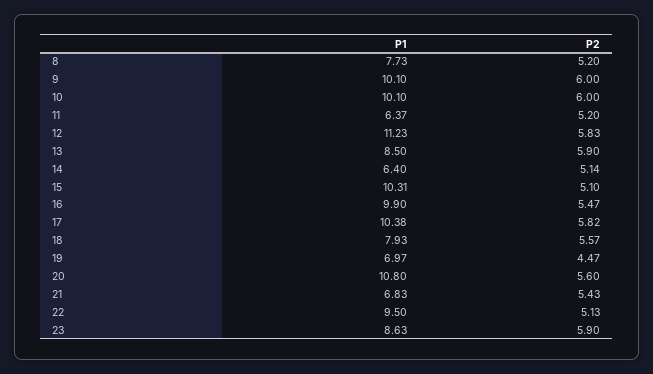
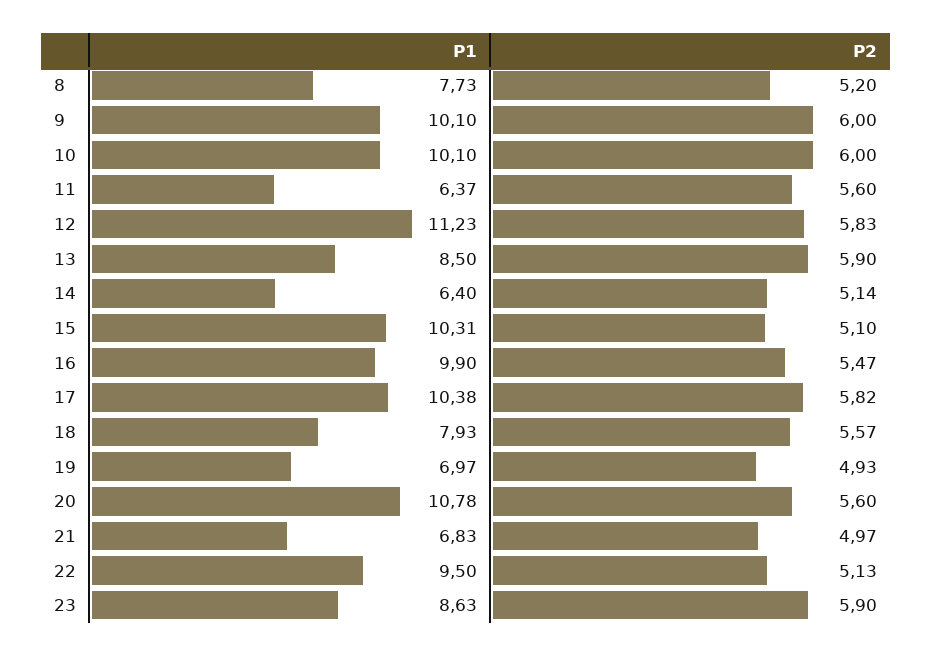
  {
    "P1": {
      "8": 7.73,
      "9": 10.1,
      "10": 10.1,
      "11": 6.37,
      "12": 11.23,
      "13": 8.5,
      "14": 6.4,
      "15": 10.31,
      "16": 9.9,
      "17": 10.38,
      "18": 7.93,
      "19": 6.97,
-     "20": 10.8,
+     "20": 10.78,
      "21": 6.83,
      "22": 9.5,
      "23": 8.63
    },
    "P2": {
      "8": 5.2,
      "9": 6,
      "10": 6,
-     "11": 5.2,
+     "11": 5.6,
      "12": 5.83,
      "13": 5.9,
      "14": 5.14,
      "15": 5.1,
      "16": 5.47,
      "17": 5.82,
      "18": 5.57,
-     "19": 4.47,
+     "19": 4.93,
      "20": 5.6,
-     "21": 5.43,
+     "21": 4.97,
      "22": 5.13,
      "23": 5.9
    }
  }

